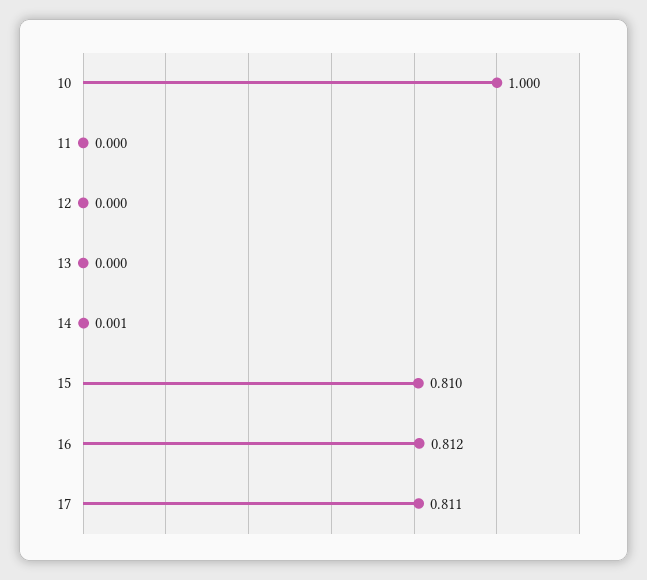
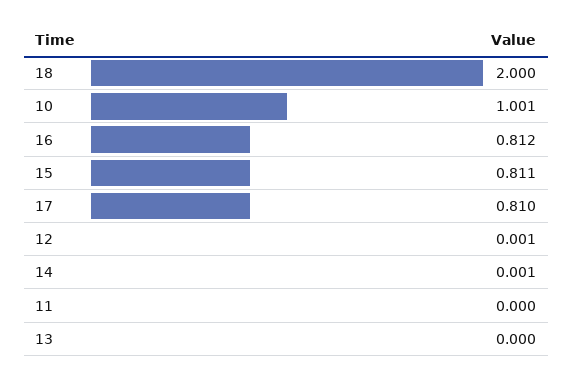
  {
-   "10": 1,
+   "10": 1.001,
    "11": 0,
-   "12": 0,
+   "12": 0.001,
    "13": 0,
    "14": 0.001,
-   "15": 0.81,
+   "15": 0.811,
    "16": 0.812,
-   "17": 0.811
+   "17": 0.81,
+   "18": 2
  }

